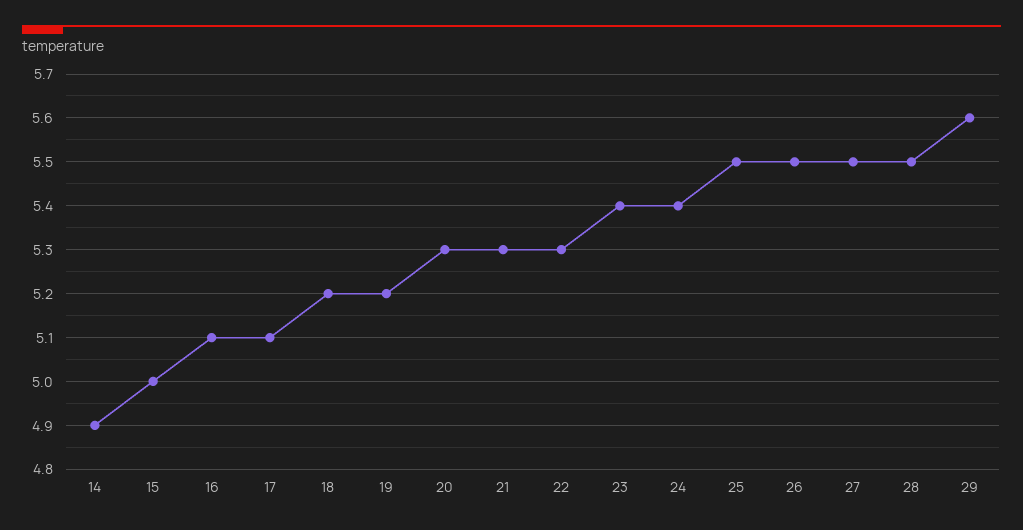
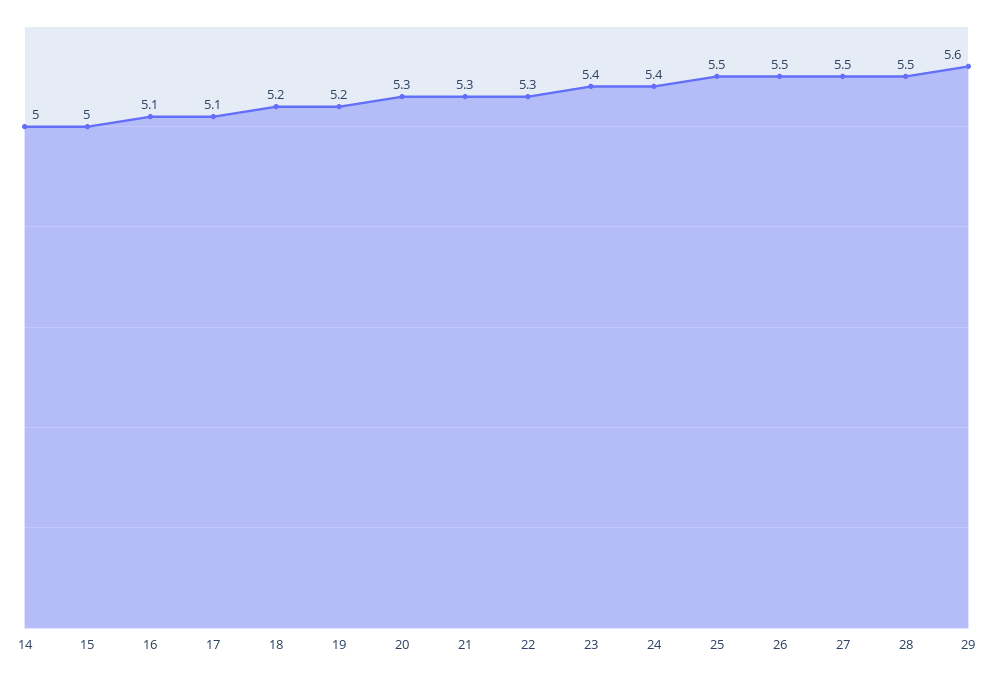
  {
-   "14": 4.9,
+   "14": 5,
    "15": 5,
    "16": 5.1,
    "17": 5.1,
    "18": 5.2,
    "19": 5.2,
    "20": 5.3,
    "21": 5.3,
    "22": 5.3,
    "23": 5.4,
    "24": 5.4,
    "25": 5.5,
    "26": 5.5,
    "27": 5.5,
    "28": 5.5,
    "29": 5.6
  }

